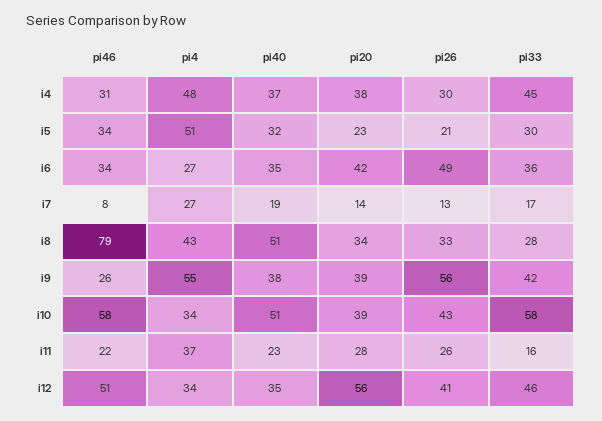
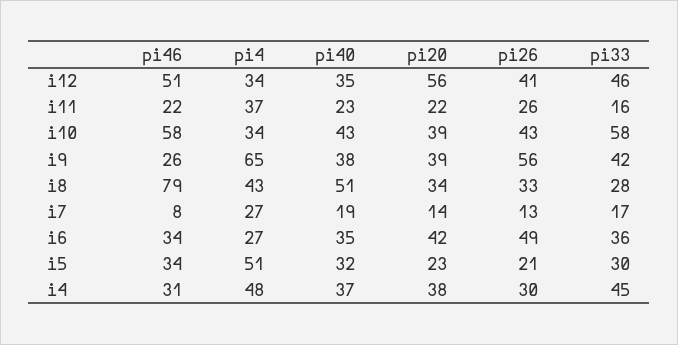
  {
    "pi46": {
      "i4": 31,
      "i5": 34,
      "i6": 34,
      "i7": 8,
      "i8": 79,
      "i9": 26,
      "i10": 58,
      "i11": 22,
      "i12": 51
    },
    "pi4": {
      "i4": 48,
      "i5": 51,
      "i6": 27,
      "i7": 27,
      "i8": 43,
-     "i9": 55,
+     "i9": 65,
      "i10": 34,
      "i11": 37,
      "i12": 34
    },
    "pi40": {
      "i4": 37,
      "i5": 32,
      "i6": 35,
      "i7": 19,
      "i8": 51,
      "i9": 38,
-     "i10": 51,
+     "i10": 43,
      "i11": 23,
      "i12": 35
    },
    "pi20": {
      "i4": 38,
      "i5": 23,
      "i6": 42,
      "i7": 14,
      "i8": 34,
      "i9": 39,
      "i10": 39,
-     "i11": 28,
+     "i11": 22,
      "i12": 56
    },
    "pi26": {
      "i4": 30,
      "i5": 21,
      "i6": 49,
      "i7": 13,
      "i8": 33,
      "i9": 56,
      "i10": 43,
      "i11": 26,
      "i12": 41
    },
    "pi33": {
      "i4": 45,
      "i5": 30,
      "i6": 36,
      "i7": 17,
      "i8": 28,
      "i9": 42,
      "i10": 58,
      "i11": 16,
      "i12": 46
    }
  }

